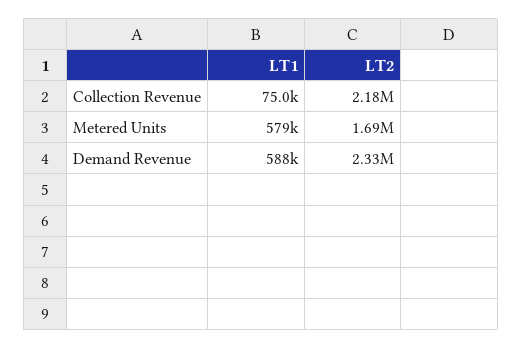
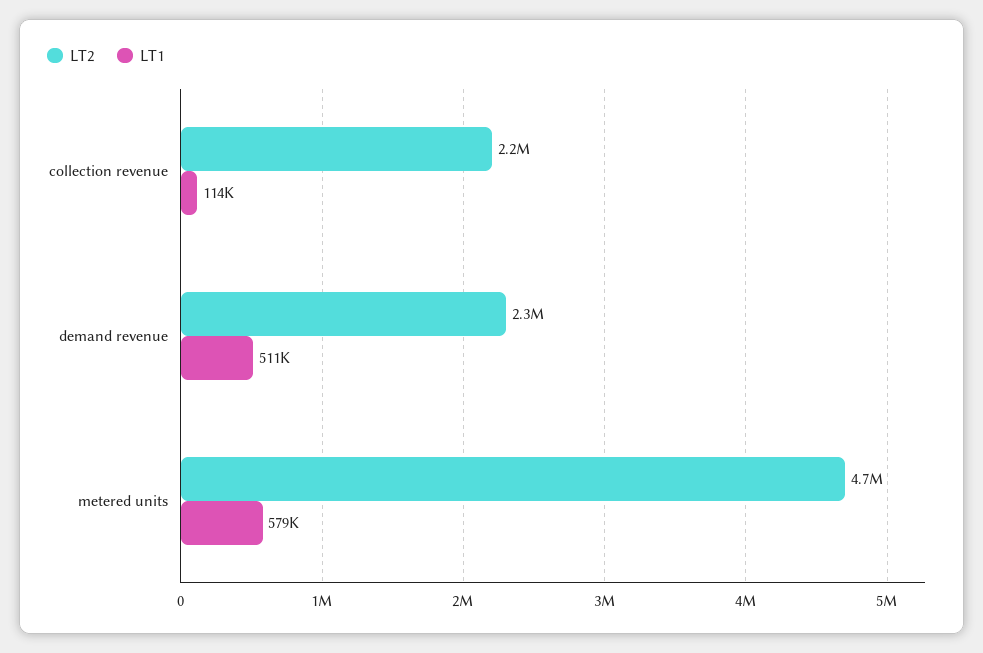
  {
    "LT1": {
-     "Collection Revenue": 75000,
+     "Collection Revenue": 114000,
      "Metered Units": 579000,
-     "Demand Revenue": 588000
+     "Demand Revenue": 511000
    },
    "LT2": {
      "Collection Revenue": 2180000,
-     "Metered Units": 1690000,
+     "Metered Units": 4700000,
      "Demand Revenue": 2330000
    }
  }

